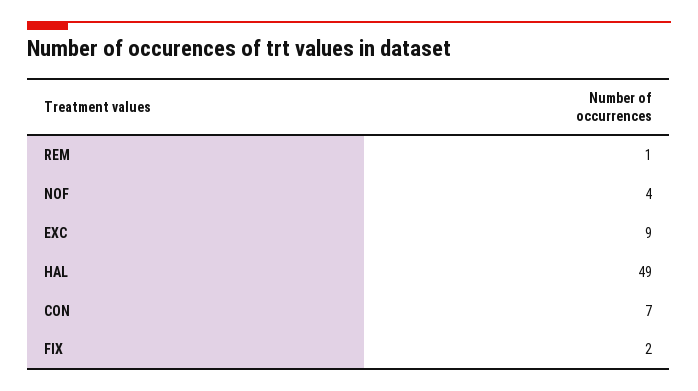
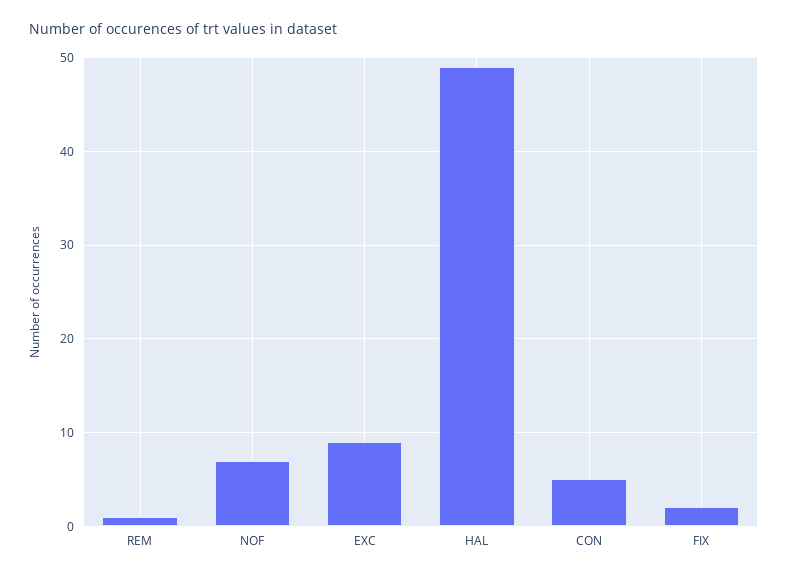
  {
    "REM": 1,
-   "NOF": 4,
+   "NOF": 7,
    "EXC": 9,
    "HAL": 49,
-   "CON": 7,
+   "CON": 5,
    "FIX": 2
  }

